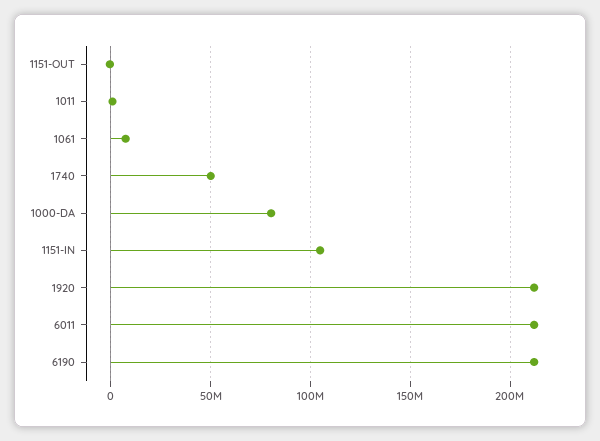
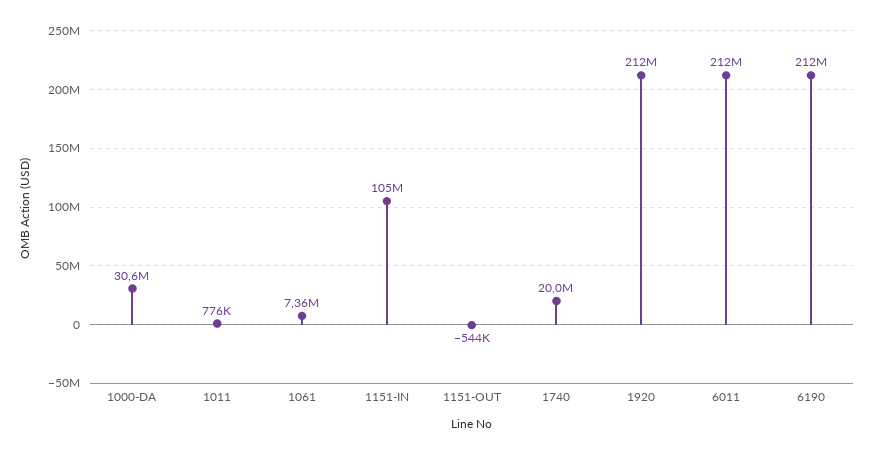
  {
    "1151-OUT": -544000,
    "1011": 776000,
    "1061": 7360000,
-   "1740": 50000000,
+   "1740": 20000000,
-   "1000-DA": 80000000,
+   "1000-DA": 30600000,
    "1151-IN": 105000000,
    "1920": 212000000,
    "6011": 212000000,
    "6190": 212000000
  }

